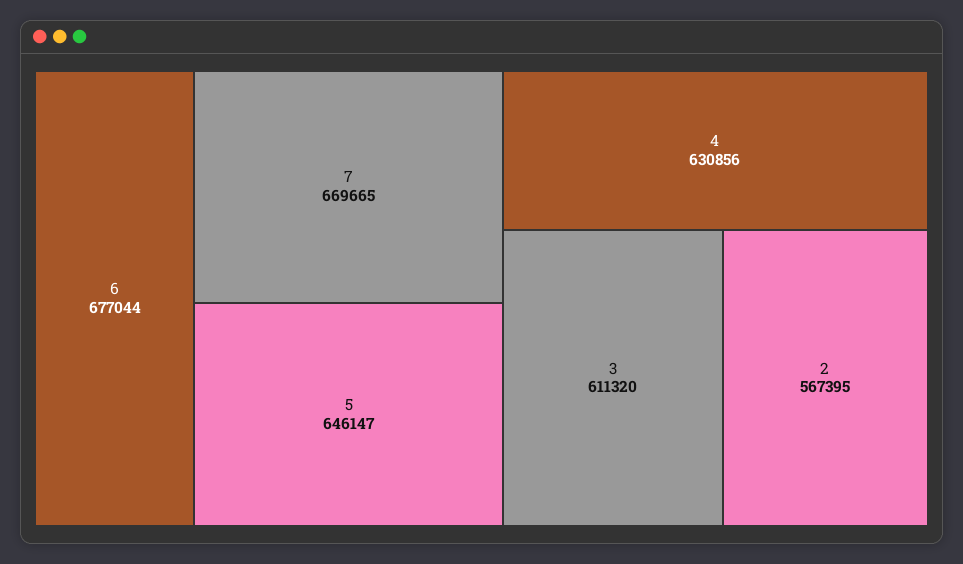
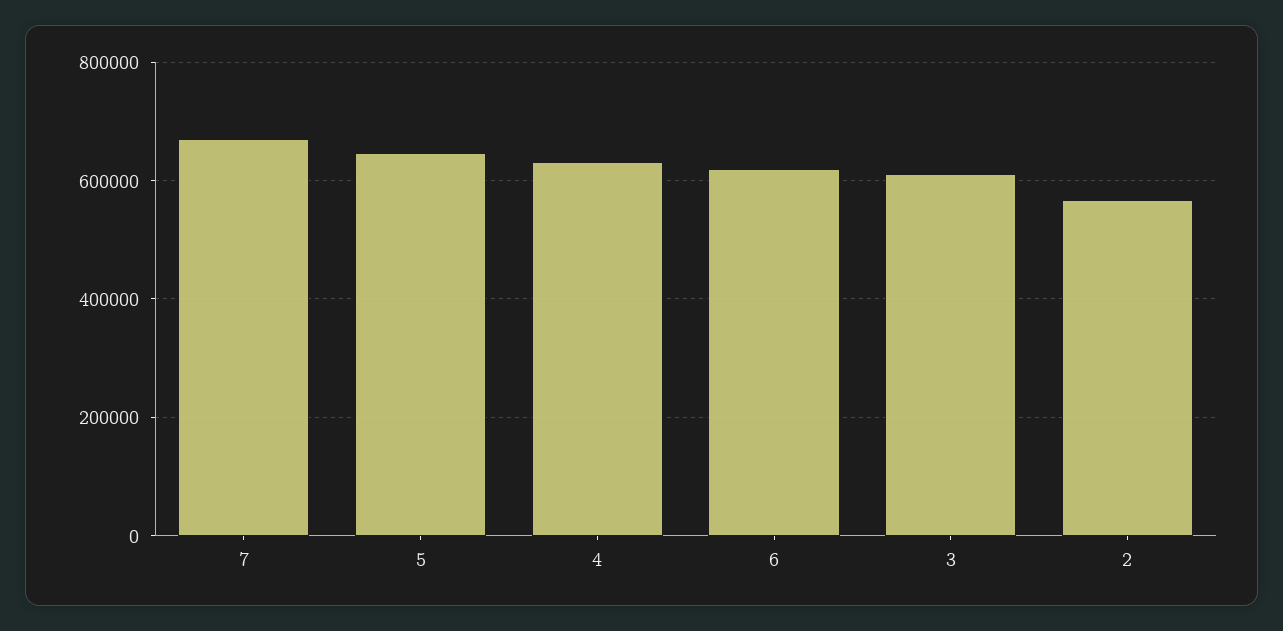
  {
-   "6": 677044,
+   "6": 620000,
    "7": 669665,
    "5": 646147,
    "4": 630856,
    "3": 611320,
    "2": 567395
  }

